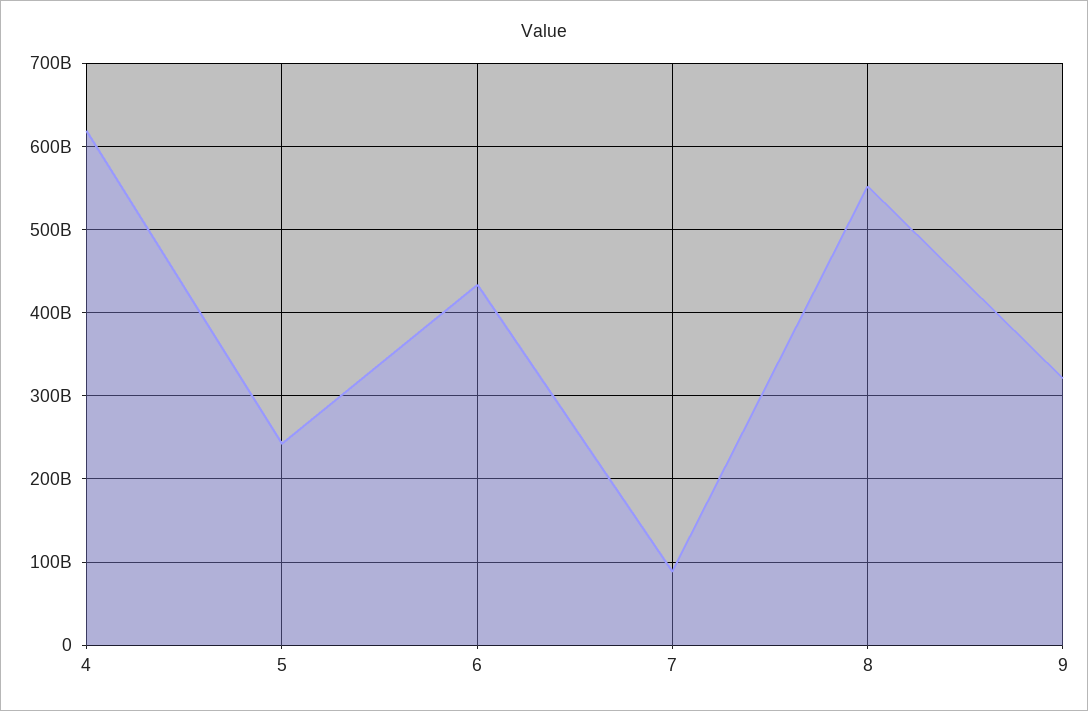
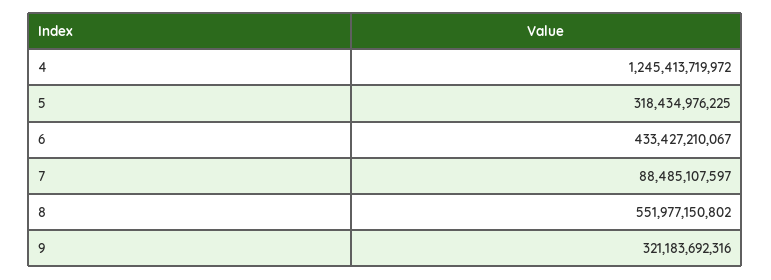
  {
-   "4": 620000000000,
+   "4": 1245413719972,
-   "5": 240000000000,
+   "5": 318434976225,
    "6": 433427210067,
    "7": 88485107597,
    "8": 551977150802,
    "9": 321183692316
  }

